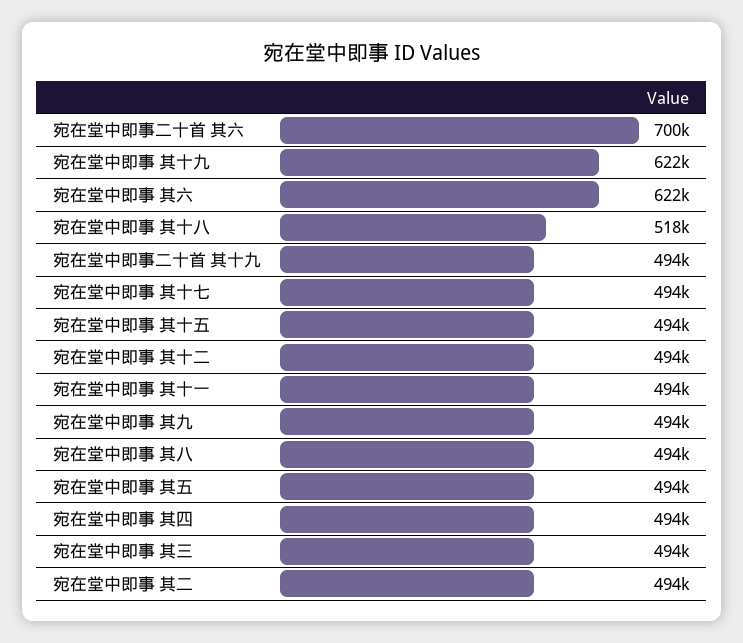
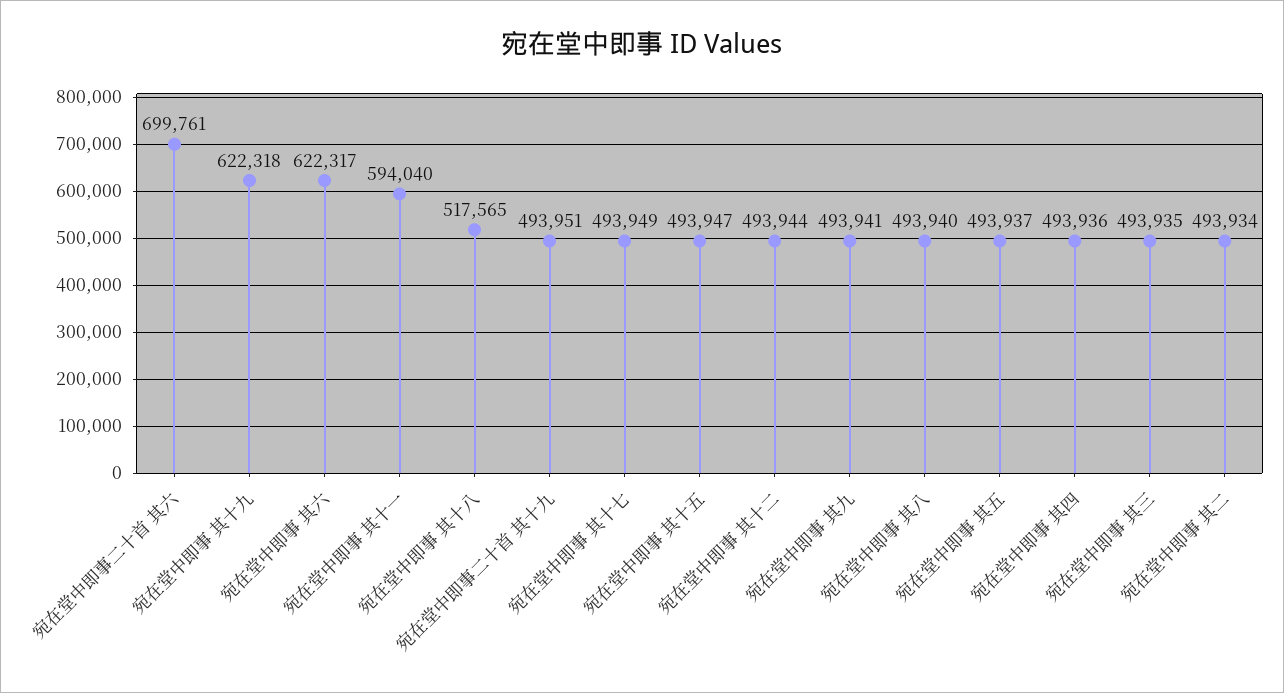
  {
    "宛在堂中即事二十首 其六": 699761,
    "宛在堂中即事 其十九": 622318,
    "宛在堂中即事 其六": 622317,
    "宛在堂中即事 其十八": 517565,
    "宛在堂中即事二十首 其十九": 493951,
    "宛在堂中即事 其十七": 493949,
    "宛在堂中即事 其十五": 493947,
    "宛在堂中即事 其十二": 493944,
-   "宛在堂中即事 其十一": 494000,
+   "宛在堂中即事 其十一": 594040,
    "宛在堂中即事 其九": 493941,
    "宛在堂中即事 其八": 493940,
    "宛在堂中即事 其五": 493937,
    "宛在堂中即事 其四": 493936,
    "宛在堂中即事 其三": 493935,
    "宛在堂中即事 其二": 493934
  }

